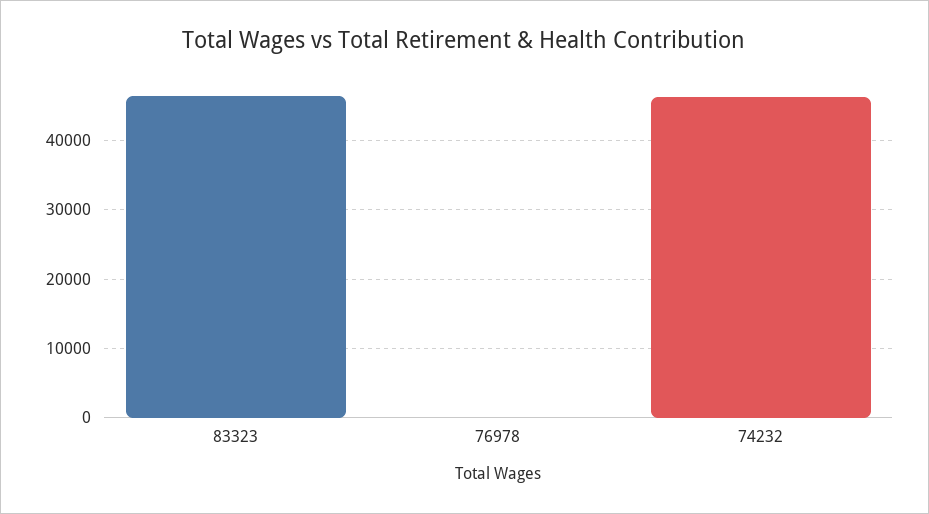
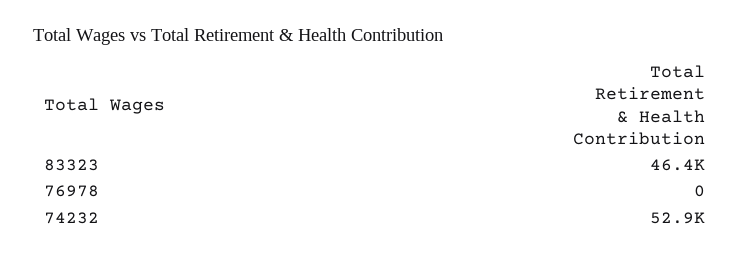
  {
    "83323": 46400,
    "76978": 0,
-   "74232": 46000
+   "74232": 52900
  }

